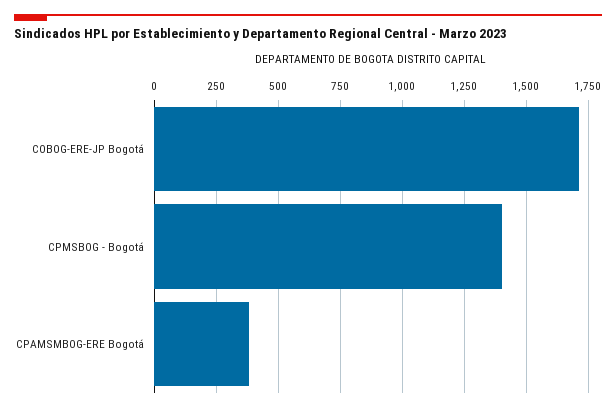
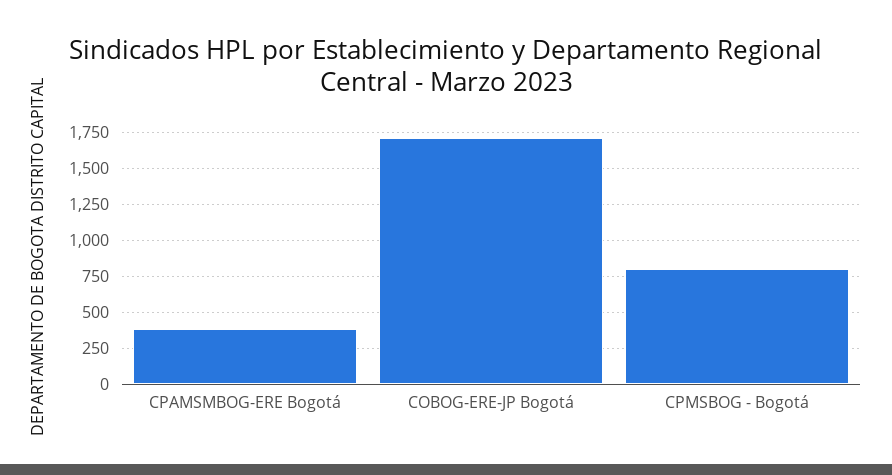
  {
    "COBOG-ERE-JP Bogotá": 1700,
-   "CPMSBOG - Bogotá": 1400,
+   "CPMSBOG - Bogotá": 800,
    "CPAMSMBOG-ERE Bogotá": 375
  }

